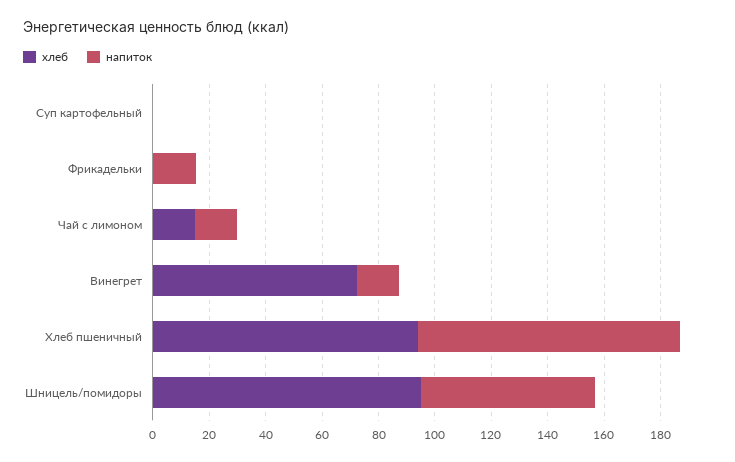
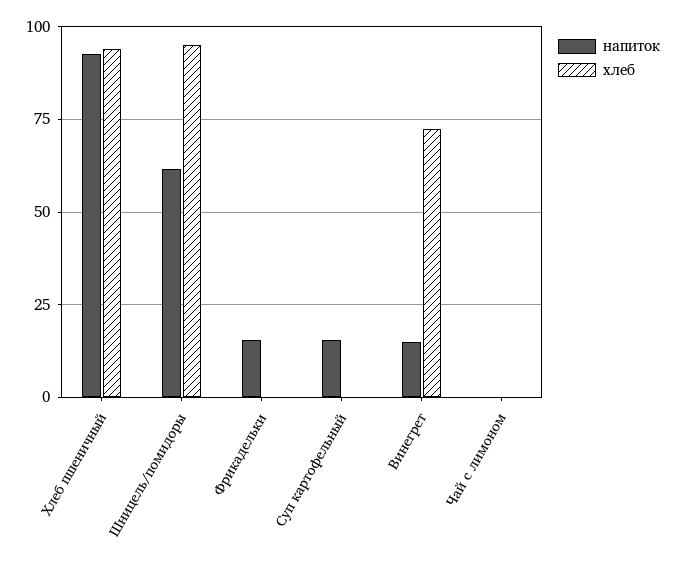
  {
    "хлеб": {
      "Суп картофельный": 0,
      "Фрикадельки": 0,
-     "Чай с лимоном": 15,
+     "Чай с лимоном": 0,
      "Винегрет": 72.5,
      "Хлеб пшеничный": 95,
      "Шницель/помидоры": 95
    },
    "напиток": {
-     "Суп картофельный": 0,
+     "Суп картофельный": 15,
      "Фрикадельки": 15,
-     "Чай с лимоном": 15,
+     "Чай с лимоном": 0,
      "Винегрет": 15,
      "Хлеб пшеничный": 92.5,
      "Шницель/помидоры": 62.5
    }
  }

